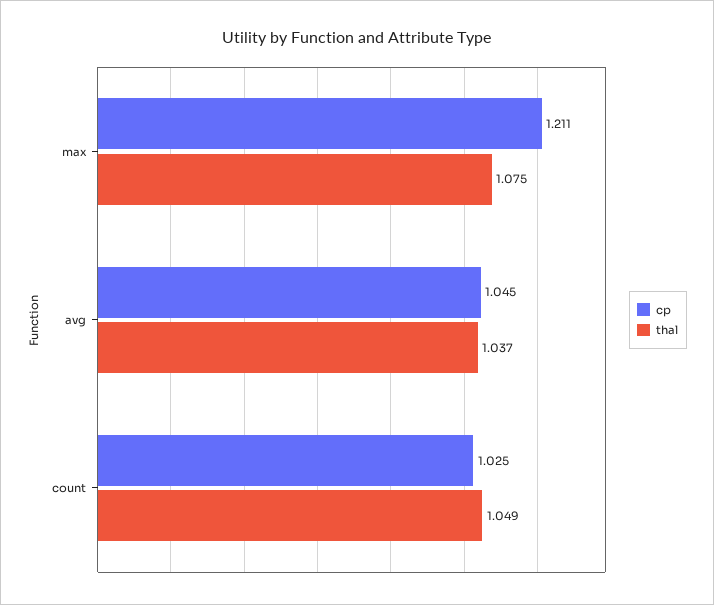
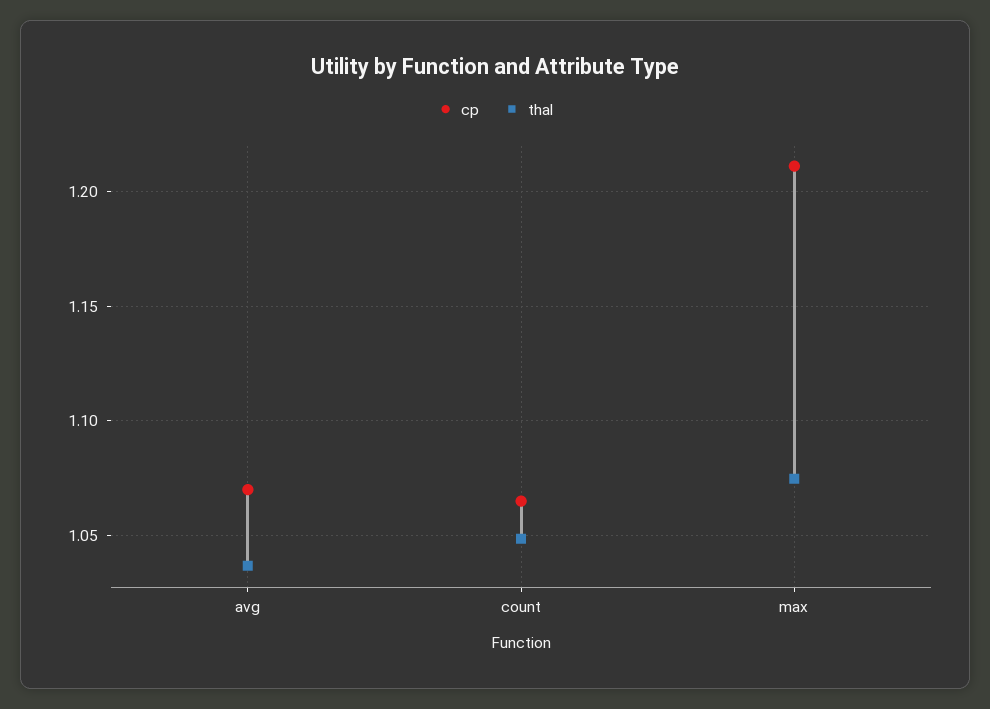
  {
    "cp": {
      "max": 1.211,
-     "avg": 1.045,
+     "avg": 1.07,
-     "count": 1.025
+     "count": 1.065
    },
    "thal": {
      "max": 1.075,
      "avg": 1.037,
      "count": 1.049
    }
  }

